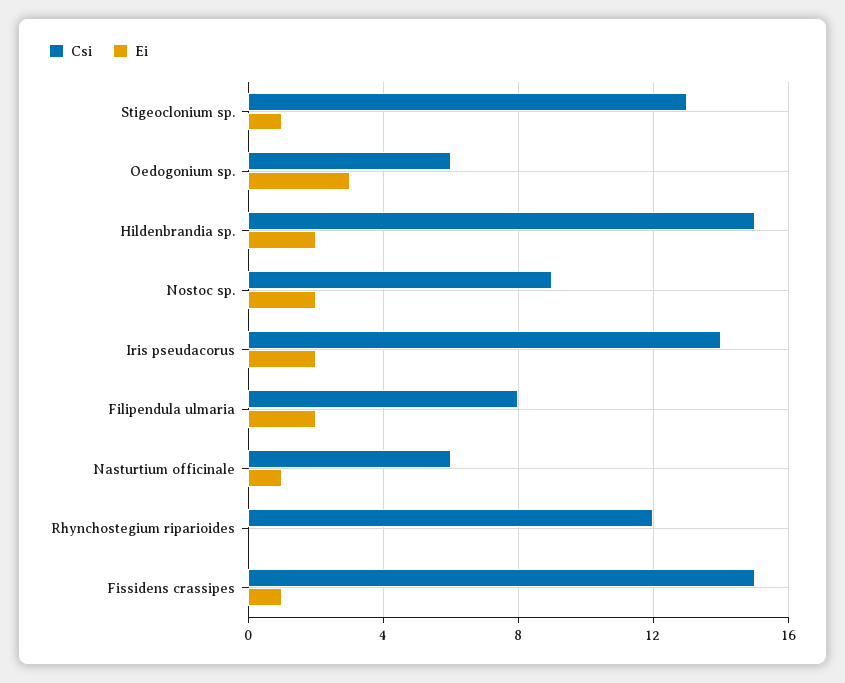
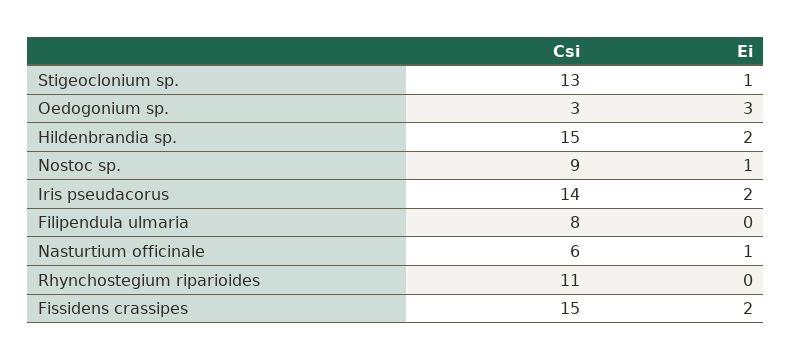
  {
    "Csi": {
      "Stigeoclonium sp.": 13,
-     "Oedogonium sp.": 6,
+     "Oedogonium sp.": 3,
      "Hildenbrandia sp.": 15,
      "Nostoc sp.": 9,
      "Iris pseudacorus": 14,
      "Filipendula ulmaria": 8,
      "Nasturtium officinale": 6,
-     "Rhynchostegium riparioides": 12,
+     "Rhynchostegium riparioides": 11,
      "Fissidens crassipes": 15
    },
    "Ei": {
      "Stigeoclonium sp.": 1,
      "Oedogonium sp.": 3,
      "Hildenbrandia sp.": 2,
-     "Nostoc sp.": 2,
+     "Nostoc sp.": 1,
      "Iris pseudacorus": 2,
-     "Filipendula ulmaria": 2,
+     "Filipendula ulmaria": 0,
      "Nasturtium officinale": 1,
      "Rhynchostegium riparioides": 0,
-     "Fissidens crassipes": 1
+     "Fissidens crassipes": 2
    }
  }

